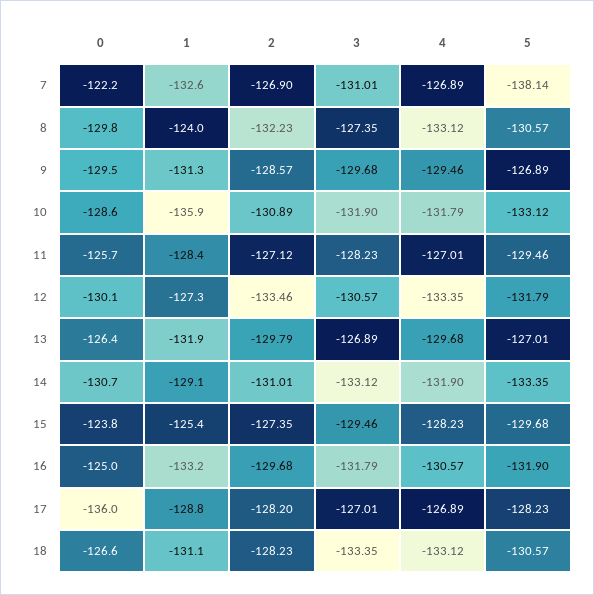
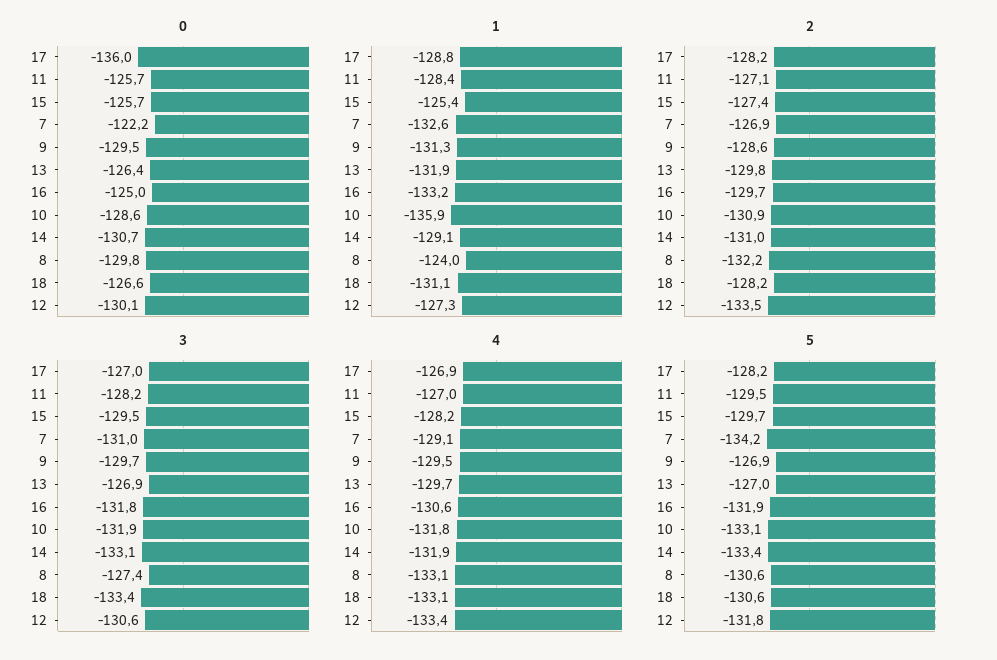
  {
    "0": {
      "7": -122.2,
      "8": -129.8,
      "9": -129.5,
      "10": -128.6,
      "11": -125.7,
      "12": -130.1,
      "13": -126.4,
      "14": -130.7,
-     "15": -123.8,
+     "15": -125.7,
      "16": -125,
      "17": -136,
      "18": -126.6
    },
    "1": {
      "7": -132.6,
      "8": -124,
      "9": -131.3,
      "10": -135.9,
      "11": -128.4,
      "12": -127.3,
      "13": -131.9,
      "14": -129.1,
      "15": -125.4,
      "16": -133.2,
      "17": -128.8,
      "18": -131.1
    },
    "2": {
      "7": -126.9,
      "8": -132.23,
      "9": -128.57,
      "10": -130.89,
      "11": -127.12,
      "12": -133.46,
      "13": -129.79,
      "14": -131.01,
      "15": -127.35,
      "16": -129.68,
      "17": -128.2,
      "18": -128.23
    },
    "3": {
      "7": -131.01,
      "8": -127.35,
      "9": -129.68,
      "10": -131.9,
      "11": -128.23,
      "12": -130.57,
      "13": -126.89,
      "14": -133.12,
      "15": -129.46,
      "16": -131.79,
      "17": -127.01,
      "18": -133.35
    },
    "4": {
-     "7": -126.89,
+     "7": -129.1,
      "8": -133.12,
      "9": -129.46,
      "10": -131.79,
      "11": -127.01,
      "12": -133.35,
      "13": -129.68,
      "14": -131.9,
      "15": -128.23,
      "16": -130.57,
      "17": -126.89,
      "18": -133.12
    },
    "5": {
-     "7": -138.14,
+     "7": -134.2,
      "8": -130.57,
      "9": -126.89,
      "10": -133.12,
      "11": -129.46,
      "12": -131.79,
      "13": -127.01,
      "14": -133.35,
      "15": -129.68,
      "16": -131.9,
      "17": -128.23,
      "18": -130.57
    }
  }

